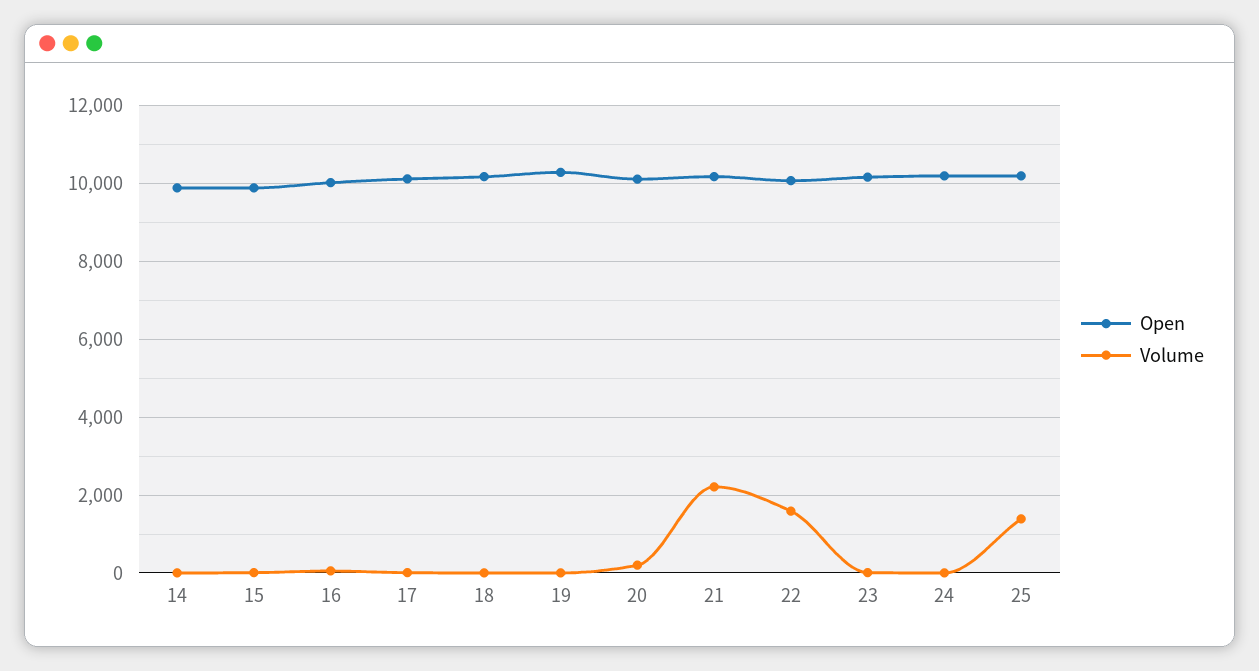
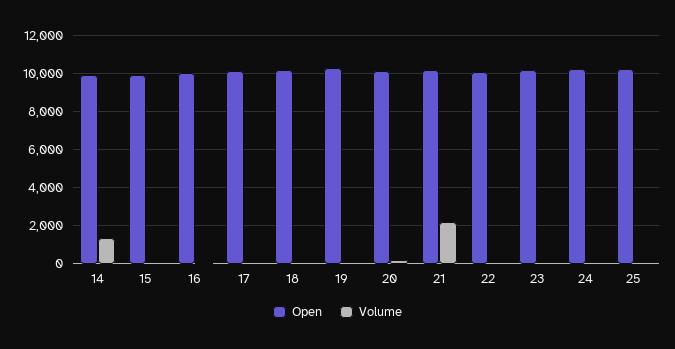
  {
    "Open": {
      "14": 9800,
      "15": 9800,
      "16": 10000,
      "17": 10200,
      "18": 10200,
      "19": 10200,
      "20": 10200,
      "21": 10200,
      "22": 10000,
      "23": 10200,
      "24": 10200,
      "25": 10200
    },
    "Volume": {
-     "14": 0,
+     "14": 1500,
      "15": 0,
      "16": 0,
      "17": 0,
      "18": 0,
      "19": 0,
      "20": 200,
      "21": 2200,
-     "22": 1600,
+     "22": 0,
      "23": 0,
      "24": 0,
-     "25": 1400
+     "25": 0
    }
  }

